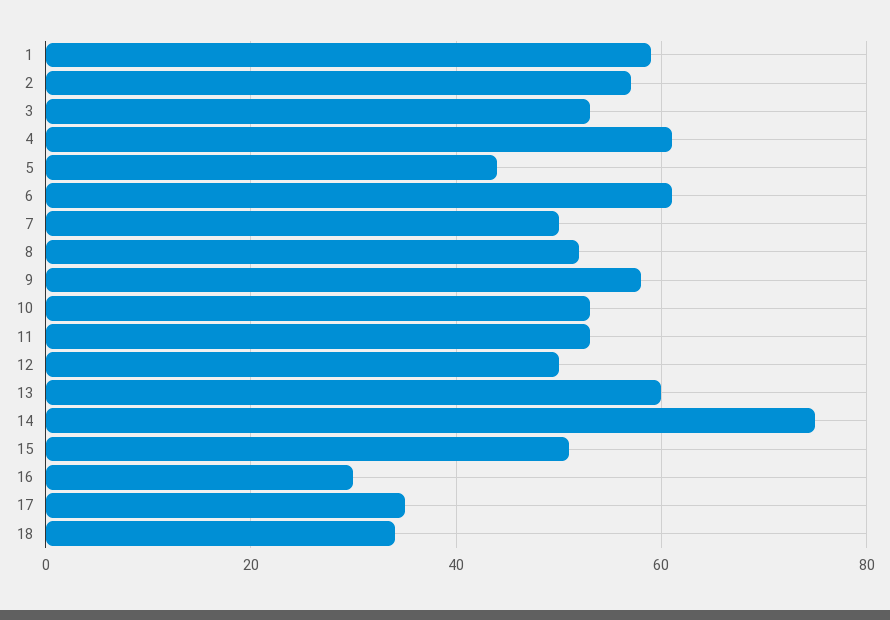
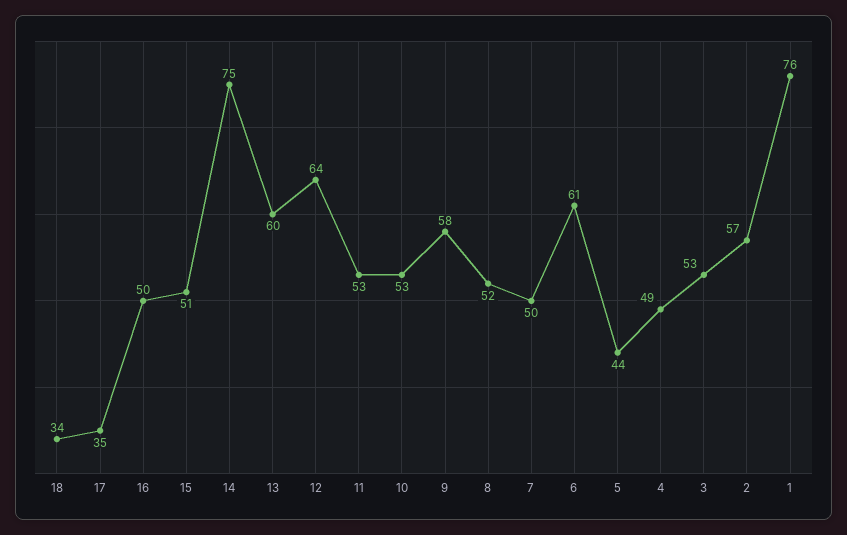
  {
-   "1": 60,
+   "1": 76,
    "2": 57,
    "3": 53,
-   "4": 60,
+   "4": 49,
    "5": 44,
    "6": 61,
    "7": 50,
    "8": 52,
    "9": 58,
    "10": 53,
    "11": 53,
-   "12": 50,
+   "12": 64,
    "13": 60,
    "14": 75,
    "15": 51,
-   "16": 30,
+   "16": 50,
    "17": 35,
    "18": 34
  }

